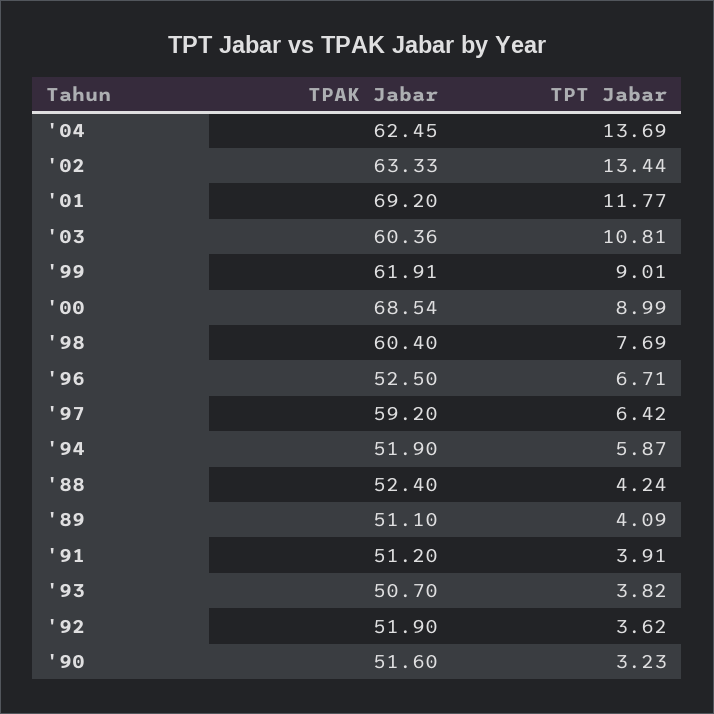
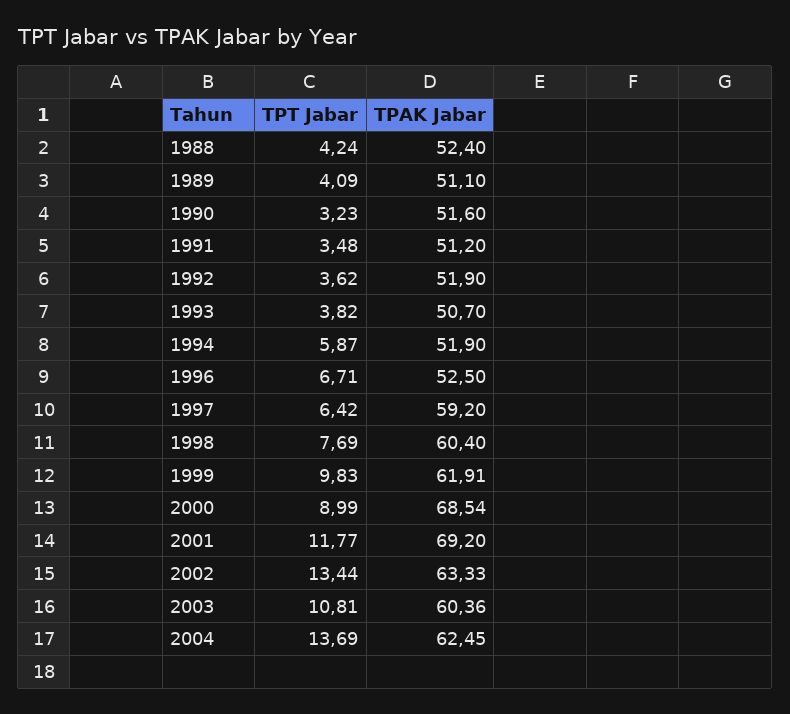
  {
    "TPAK Jabar": {
      "'04": 62.45,
      "'02": 63.33,
      "'01": 69.2,
      "'03": 60.36,
      "'99": 61.91,
      "'00": 68.54,
      "'98": 60.4,
      "'96": 52.5,
      "'97": 59.2,
      "'94": 51.9,
      "'88": 52.4,
      "'89": 51.1,
      "'91": 51.2,
      "'93": 50.7,
      "'92": 51.9,
      "'90": 51.6
    },
    "TPT Jabar": {
      "'04": 13.69,
      "'02": 13.44,
      "'01": 11.77,
      "'03": 10.81,
-     "'99": 9.01,
+     "'99": 9.83,
      "'00": 8.99,
      "'98": 7.69,
      "'96": 6.71,
      "'97": 6.42,
      "'94": 5.87,
      "'88": 4.24,
      "'89": 4.09,
-     "'91": 3.91,
+     "'91": 3.48,
      "'93": 3.82,
      "'92": 3.62,
      "'90": 3.23
    }
  }

